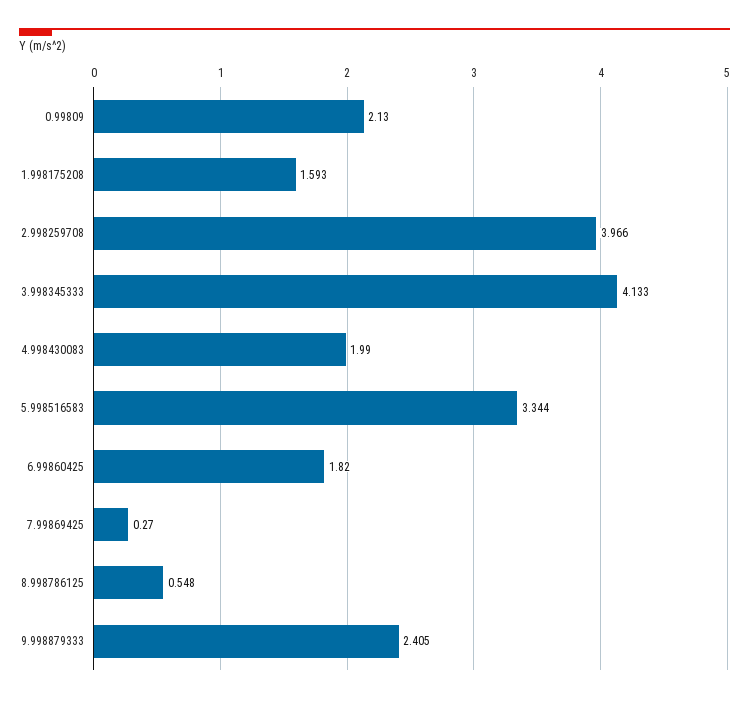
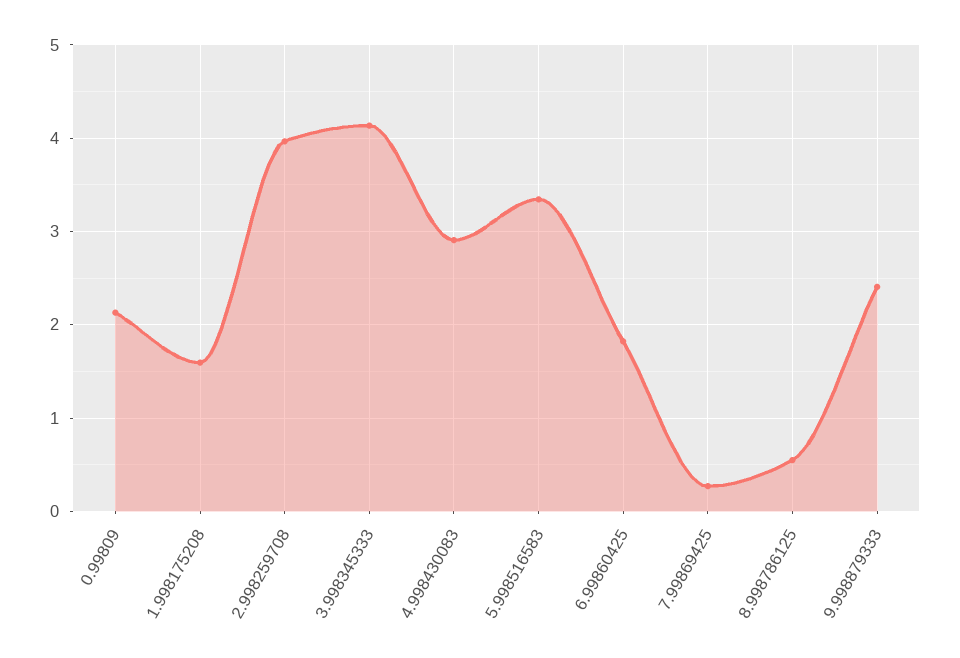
  {
    "0.99809": 2.13,
    "1.998175208": 1.593,
    "2.998259708": 3.966,
    "3.998345333": 4.133,
-   "4.998430083": 1.99,
+   "4.998430083": 2.9,
    "5.998516583": 3.344,
    "6.99860425": 1.82,
    "7.99869425": 0.27,
    "8.998786125": 0.548,
    "9.998879333": 2.405
  }

